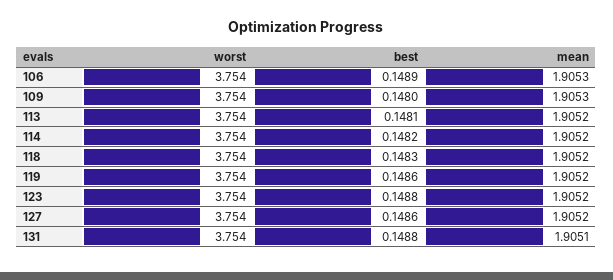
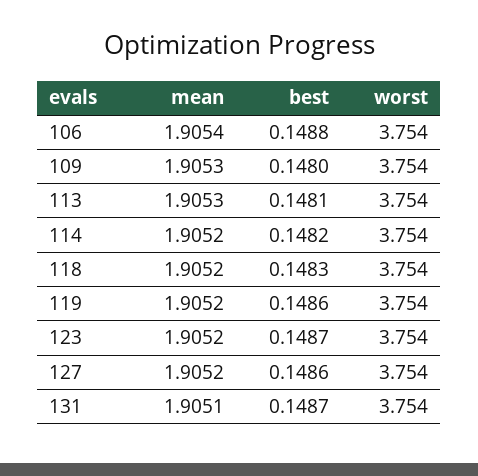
  {
    "worst": {
      "106": 3.754,
      "109": 3.754,
      "113": 3.754,
      "114": 3.754,
      "118": 3.754,
      "119": 3.754,
      "123": 3.754,
      "127": 3.754,
      "131": 3.754
    },
    "best": {
-     "106": 0.1489,
+     "106": 0.1488,
      "109": 0.148,
      "113": 0.1481,
      "114": 0.1482,
      "118": 0.1483,
      "119": 0.1486,
-     "123": 0.1488,
+     "123": 0.1487,
      "127": 0.1486,
-     "131": 0.1488
+     "131": 0.1487
    },
    "mean": {
-     "106": 1.9053,
+     "106": 1.9054,
      "109": 1.9053,
-     "113": 1.9052,
+     "113": 1.9053,
      "114": 1.9052,
      "118": 1.9052,
      "119": 1.9052,
      "123": 1.9052,
      "127": 1.9052,
      "131": 1.9051
    }
  }

